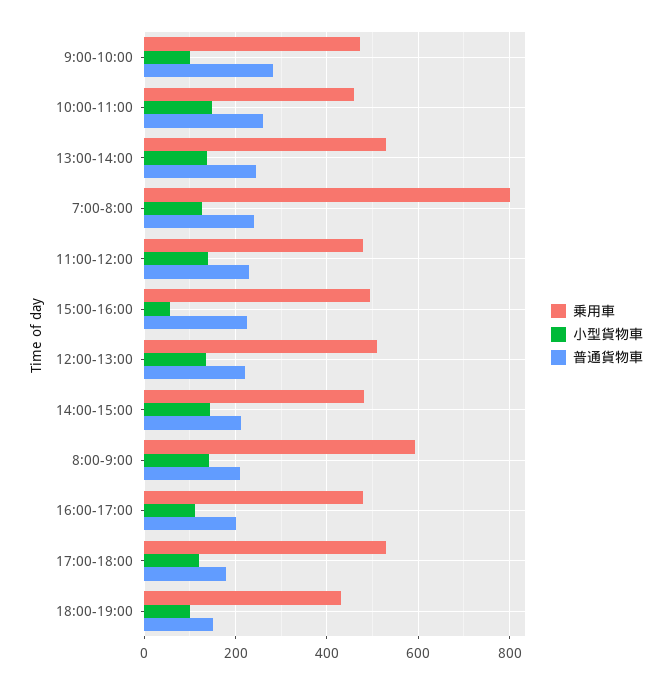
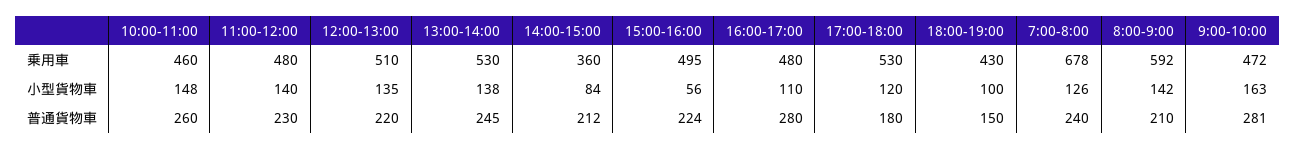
  {
    "乗用車": {
      "9:00-10:00": 472,
      "10:00-11:00": 460,
      "13:00-14:00": 530,
-     "7:00-8:00": 800,
+     "7:00-8:00": 678,
      "11:00-12:00": 480,
      "15:00-16:00": 495,
      "12:00-13:00": 510,
-     "14:00-15:00": 480,
+     "14:00-15:00": 360,
      "8:00-9:00": 592,
      "16:00-17:00": 480,
      "17:00-18:00": 530,
      "18:00-19:00": 430
    },
    "小型貨物車": {
-     "9:00-10:00": 100,
+     "9:00-10:00": 163,
      "10:00-11:00": 148,
      "13:00-14:00": 138,
      "7:00-8:00": 126,
      "11:00-12:00": 140,
      "15:00-16:00": 56,
      "12:00-13:00": 135,
-     "14:00-15:00": 140,
+     "14:00-15:00": 84,
      "8:00-9:00": 142,
      "16:00-17:00": 110,
      "17:00-18:00": 120,
      "18:00-19:00": 100
    },
    "普通貨物車": {
      "9:00-10:00": 281,
      "10:00-11:00": 260,
      "13:00-14:00": 245,
      "7:00-8:00": 240,
      "11:00-12:00": 230,
      "15:00-16:00": 224,
      "12:00-13:00": 220,
      "14:00-15:00": 212,
      "8:00-9:00": 210,
-     "16:00-17:00": 200,
+     "16:00-17:00": 280,
      "17:00-18:00": 180,
      "18:00-19:00": 150
    }
  }

